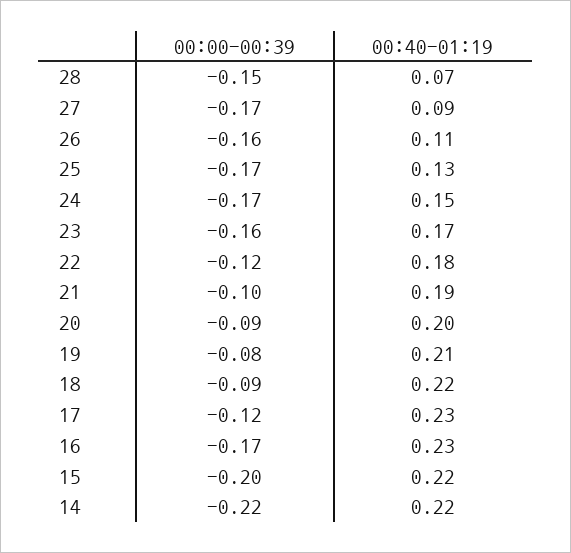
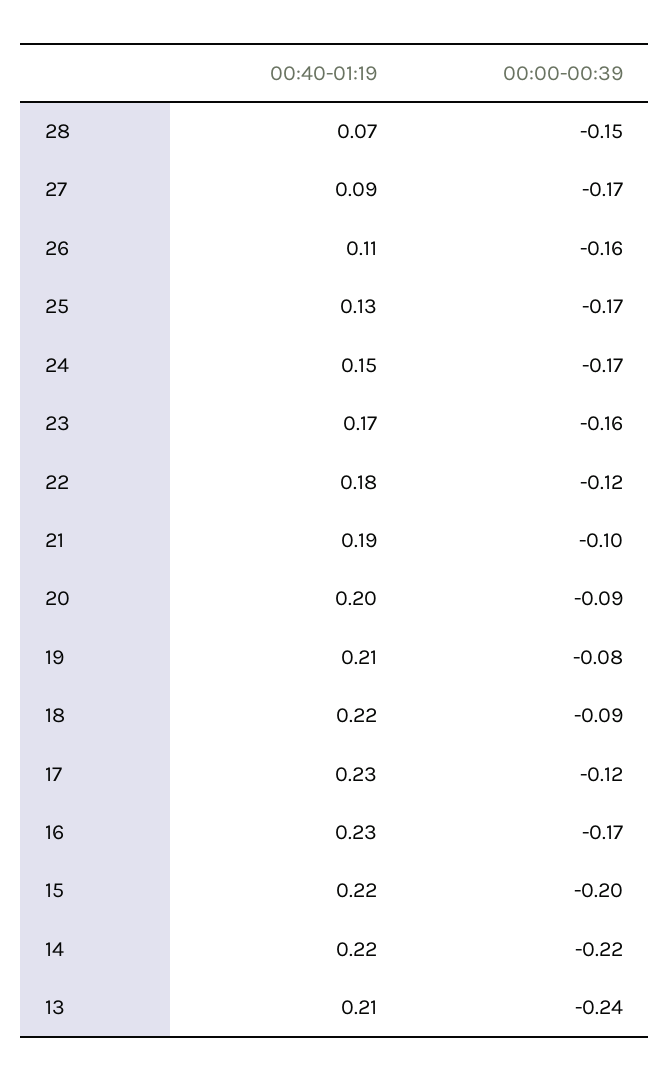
  {
    "00:00-00:39": {
      "28": -0.15,
      "27": -0.17,
      "26": -0.16,
      "25": -0.17,
      "24": -0.17,
      "23": -0.16,
      "22": -0.12,
      "21": -0.1,
      "20": -0.09,
      "19": -0.08,
      "18": -0.09,
      "17": -0.12,
      "16": -0.17,
      "15": -0.2,
-     "14": -0.22
+     "14": -0.22,
+     "13": -0.24
    },
    "00:40-01:19": {
      "28": 0.07,
      "27": 0.09,
      "26": 0.11,
      "25": 0.13,
      "24": 0.15,
      "23": 0.17,
      "22": 0.18,
      "21": 0.19,
      "20": 0.2,
      "19": 0.21,
      "18": 0.22,
      "17": 0.23,
      "16": 0.23,
      "15": 0.22,
-     "14": 0.22
+     "14": 0.22,
+     "13": 0.21
    }
  }

